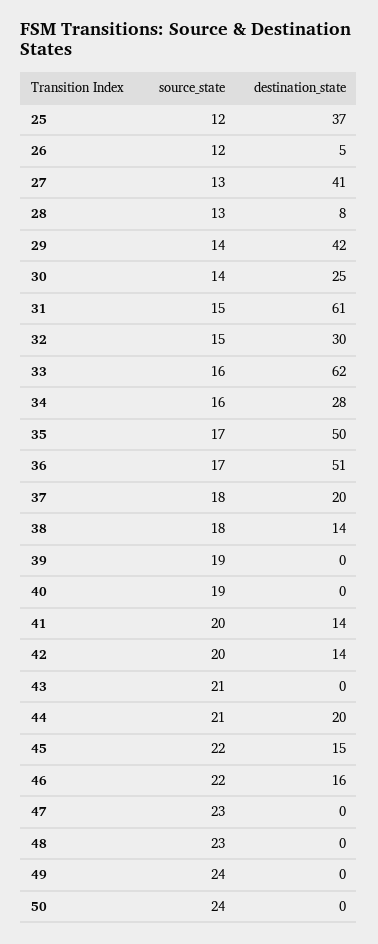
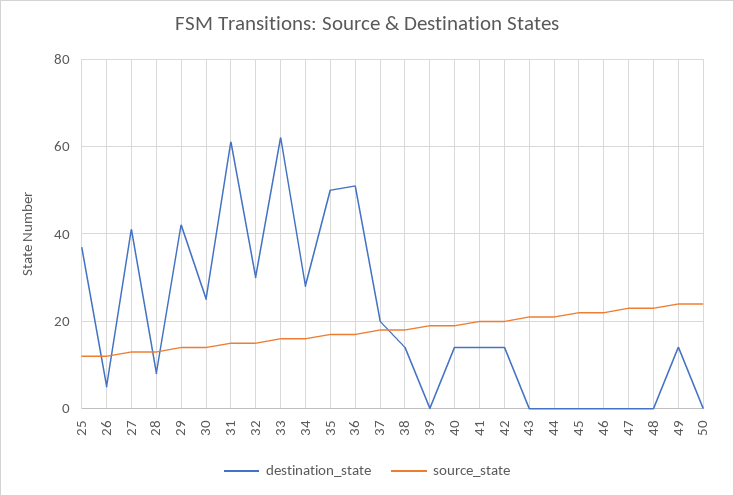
  {
    "source_state": {
      "25": 12,
      "26": 12,
      "27": 13,
      "28": 13,
      "29": 14,
      "30": 14,
      "31": 15,
      "32": 15,
      "33": 16,
      "34": 16,
      "35": 17,
      "36": 17,
      "37": 18,
      "38": 18,
      "39": 19,
      "40": 19,
      "41": 20,
      "42": 20,
      "43": 21,
      "44": 21,
      "45": 22,
      "46": 22,
      "47": 23,
      "48": 23,
      "49": 24,
      "50": 24
    },
    "destination_state": {
      "25": 37,
      "26": 5,
      "27": 41,
      "28": 8,
      "29": 42,
      "30": 25,
      "31": 61,
      "32": 30,
      "33": 62,
      "34": 28,
      "35": 50,
      "36": 51,
      "37": 20,
      "38": 14,
      "39": 0,
-     "40": 0,
+     "40": 15,
      "41": 14,
      "42": 14,
      "43": 0,
-     "44": 20,
+     "44": 0,
-     "45": 15,
+     "45": 0,
-     "46": 16,
+     "46": 0,
      "47": 0,
      "48": 0,
-     "49": 0,
+     "49": 15,
      "50": 0
    }
  }

